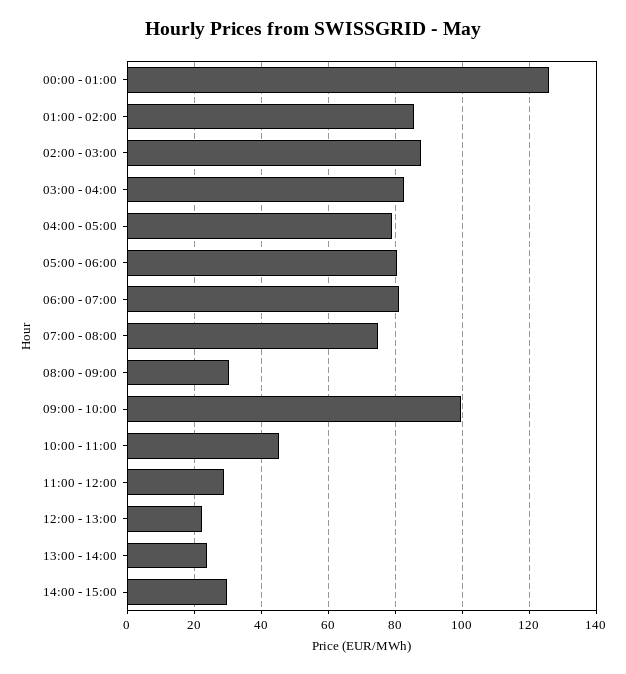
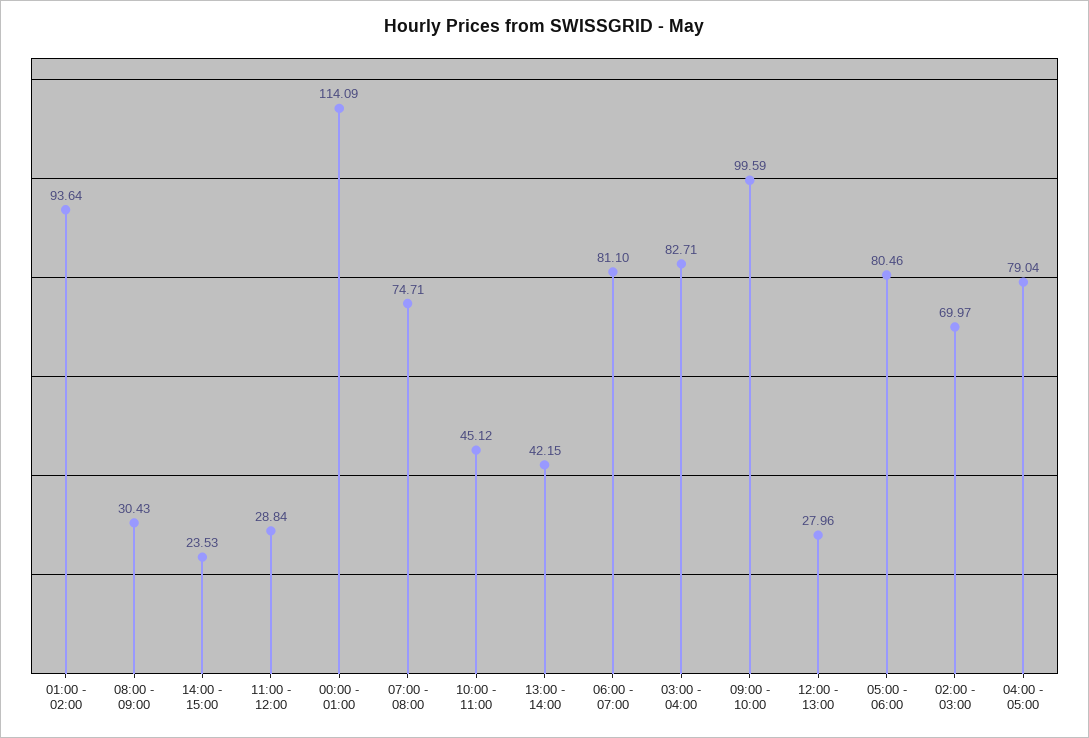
  {
-   "00:00 - 01:00": 126,
+   "00:00 - 01:00": 114.09,
-   "01:00 - 02:00": 86,
+   "01:00 - 02:00": 93.64,
-   "02:00 - 03:00": 88,
+   "02:00 - 03:00": 69.97,
    "03:00 - 04:00": 82.71,
    "04:00 - 05:00": 79.04,
    "05:00 - 06:00": 80.46,
    "06:00 - 07:00": 81.1,
    "07:00 - 08:00": 74.71,
    "08:00 - 09:00": 30.43,
    "09:00 - 10:00": 99.59,
    "10:00 - 11:00": 45.12,
    "11:00 - 12:00": 28.84,
-   "12:00 - 13:00": 22,
+   "12:00 - 13:00": 27.96,
-   "13:00 - 14:00": 24,
+   "13:00 - 14:00": 42.15,
-   "14:00 - 15:00": 30
+   "14:00 - 15:00": 23.53
  }

